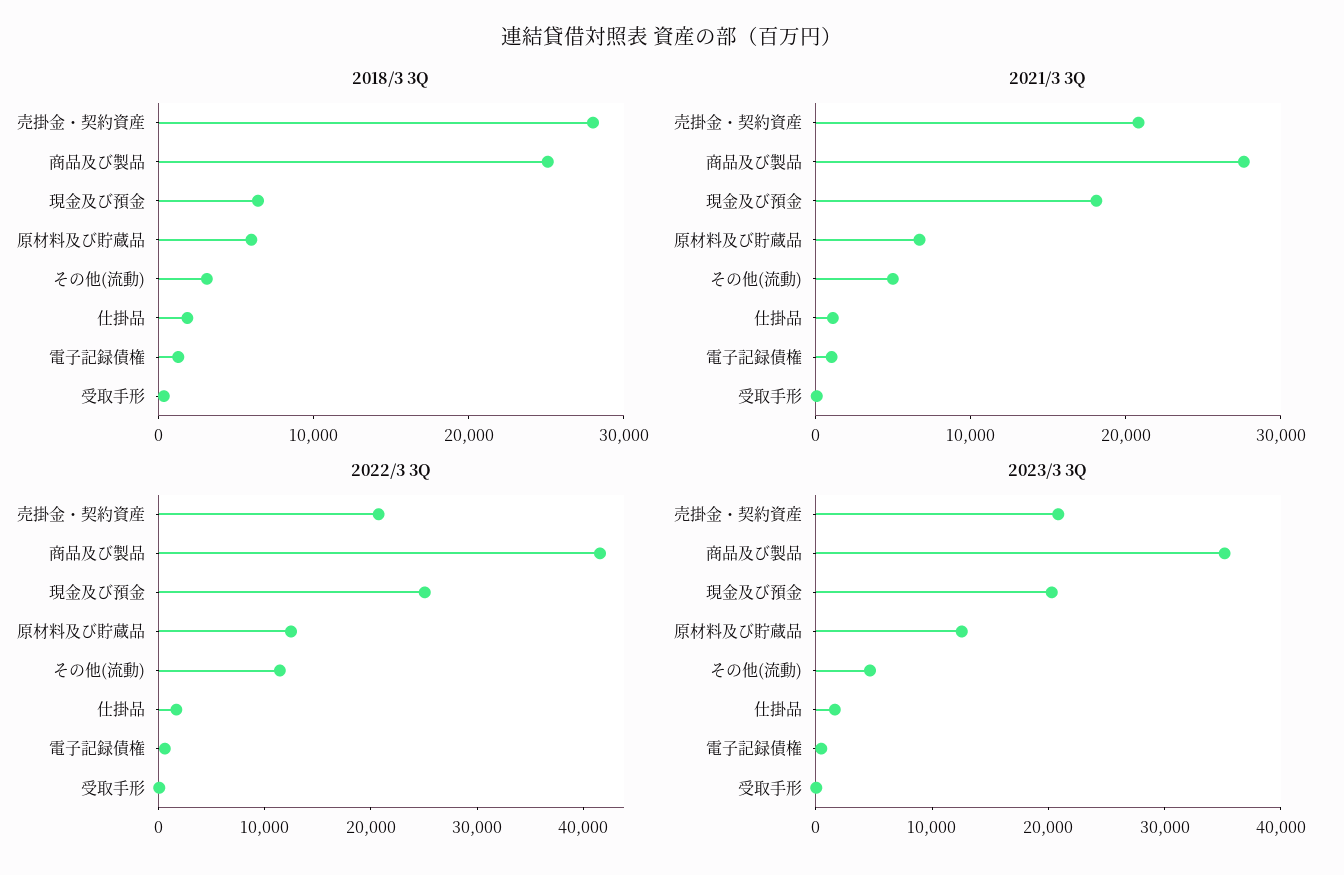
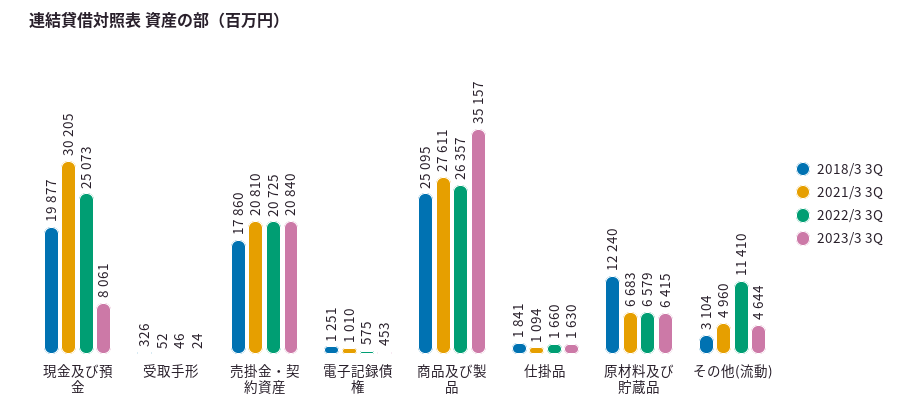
  {
    "2018/3 3Q": {
-     "売掛金・契約資産": 28000,
+     "売掛金・契約資産": 17860,
      "商品及び製品": 25095,
-     "現金及び預金": 6000,
+     "現金及び預金": 19877,
-     "原材料及び貯蔵品": 6000,
+     "原材料及び貯蔵品": 12240,
      "その他(流動)": 3104,
      "仕掛品": 1841,
      "電子記録債権": 1251,
      "受取手形": 326
    },
    "2021/3 3Q": {
      "売掛金・契約資産": 20810,
      "商品及び製品": 27611,
-     "現金及び預金": 18000,
+     "現金及び預金": 30205,
      "原材料及び貯蔵品": 6683,
      "その他(流動)": 4960,
      "仕掛品": 1094,
      "電子記録債権": 1010,
      "受取手形": 52
    },
    "2022/3 3Q": {
      "売掛金・契約資産": 20725,
-     "商品及び製品": 42000,
+     "商品及び製品": 26357,
      "現金及び預金": 25073,
-     "原材料及び貯蔵品": 12000,
+     "原材料及び貯蔵品": 6579,
      "その他(流動)": 11410,
      "仕掛品": 1660,
      "電子記録債権": 575,
      "受取手形": 46
    },
    "2023/3 3Q": {
      "売掛金・契約資産": 20840,
      "商品及び製品": 35157,
-     "現金及び預金": 20000,
+     "現金及び預金": 8061,
-     "原材料及び貯蔵品": 12000,
+     "原材料及び貯蔵品": 6415,
      "その他(流動)": 4644,
      "仕掛品": 1630,
      "電子記録債権": 453,
      "受取手形": 24
    }
  }

